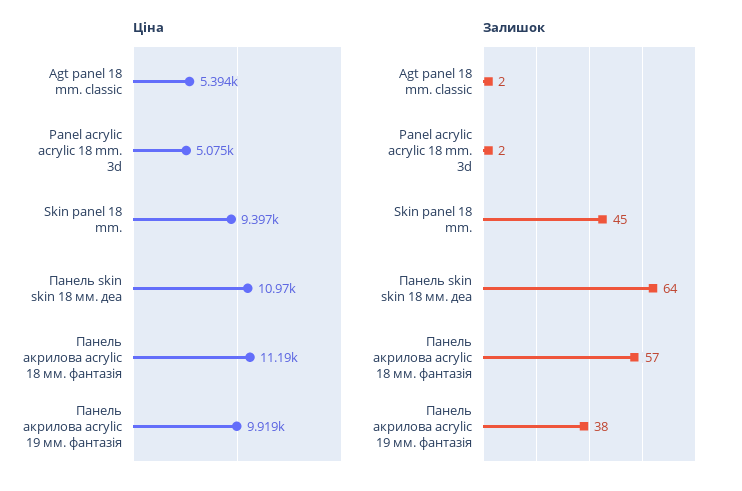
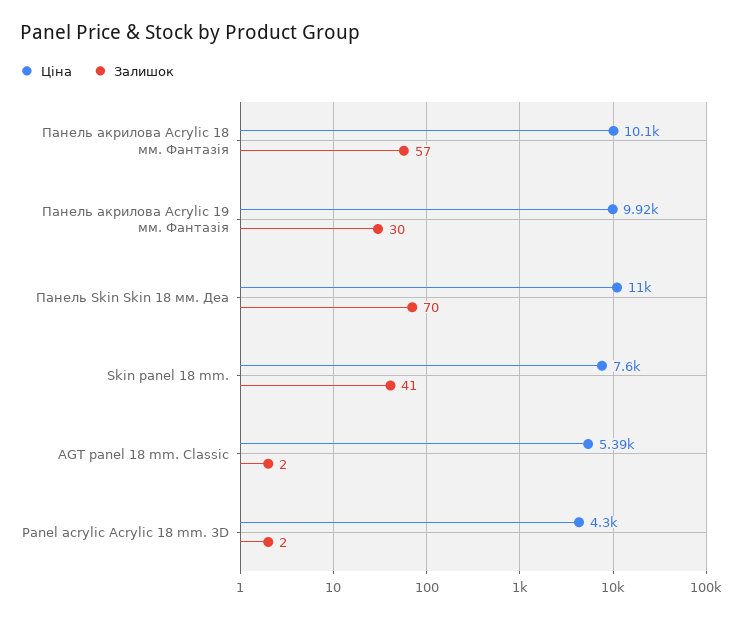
  {
    "Ціна": {
      "Agt panel 18 mm. classic": 5394,
-     "Panel acrylic acrylic 18 mm. 3d": 5075,
+     "Panel acrylic acrylic 18 mm. 3d": 4300,
-     "Skin panel 18 mm.": 9397,
+     "Skin panel 18 mm.": 7600,
      "Панель skin skin 18 мм. деа": 10970,
-     "Панель акрилова acrylic 18 мм. фантазія": 11190,
+     "Панель акрилова acrylic 18 мм. фантазія": 10100,
      "Панель акрилова acrylic 19 мм. фантазія": 9919
    },
    "Залишок": {
      "Agt panel 18 mm. classic": 2,
      "Panel acrylic acrylic 18 mm. 3d": 2,
-     "Skin panel 18 mm.": 45,
+     "Skin panel 18 mm.": 41,
-     "Панель skin skin 18 мм. деа": 64,
+     "Панель skin skin 18 мм. деа": 70,
      "Панель акрилова acrylic 18 мм. фантазія": 57,
-     "Панель акрилова acrylic 19 мм. фантазія": 38
+     "Панель акрилова acrylic 19 мм. фантазія": 30
    }
  }

